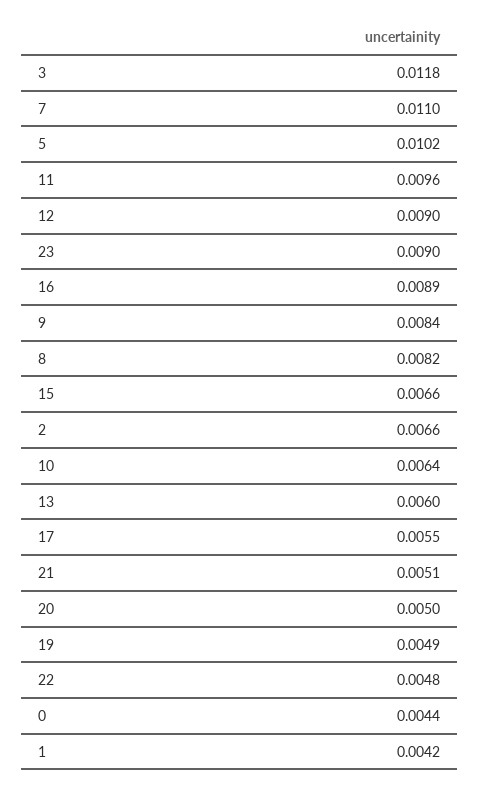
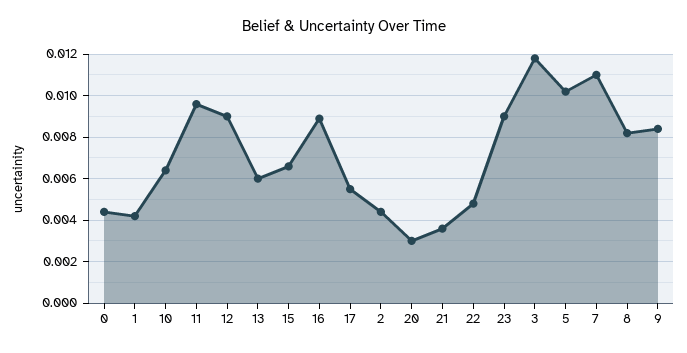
  {
    "3": 0.0118,
    "7": 0.011,
    "5": 0.0102,
    "11": 0.0096,
    "12": 0.009,
    "23": 0.009,
    "16": 0.0089,
    "9": 0.0084,
    "8": 0.0082,
    "15": 0.0066,
-   "2": 0.0066,
+   "2": 0.0045,
    "10": 0.0064,
    "13": 0.006,
    "17": 0.0055,
-   "21": 0.0051,
+   "21": 0.0035,
-   "20": 0.005,
+   "20": 0.003,
-   "19": 0.0049,
    "22": 0.0048,
    "0": 0.0044,
    "1": 0.0042
  }

